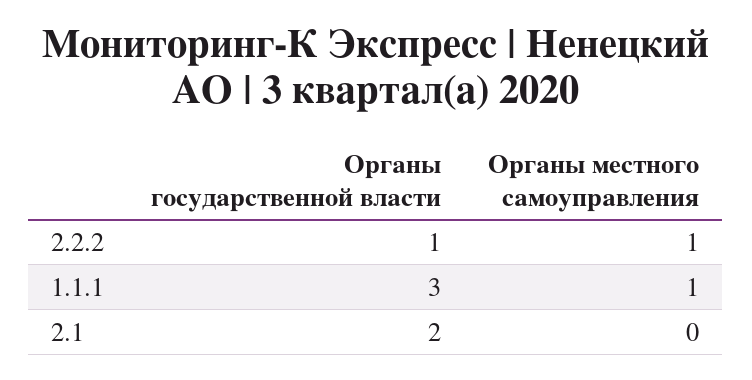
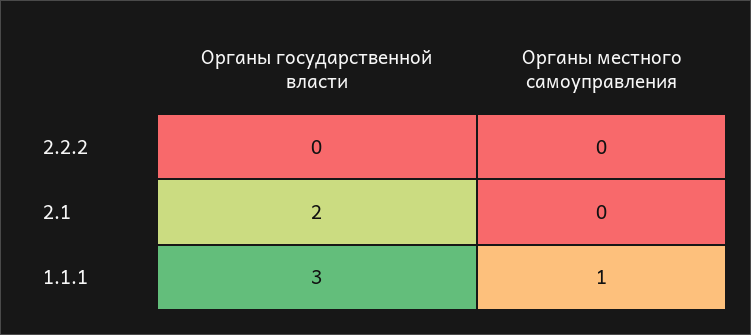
  {
    "Органы государственной власти": {
-     "2.2.2": 1,
+     "2.2.2": 0,
      "1.1.1": 3,
      "2.1": 2
    },
    "Органы местного самоуправления": {
-     "2.2.2": 1,
+     "2.2.2": 0,
      "1.1.1": 1,
      "2.1": 0
    }
  }

